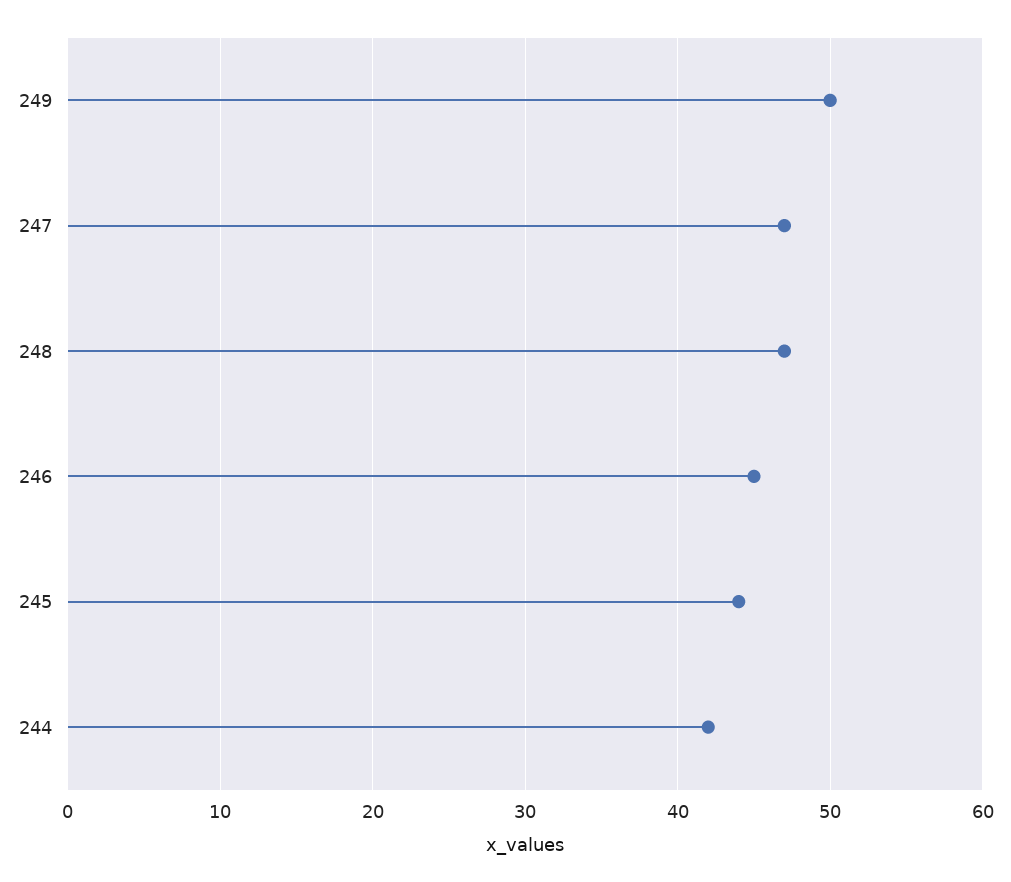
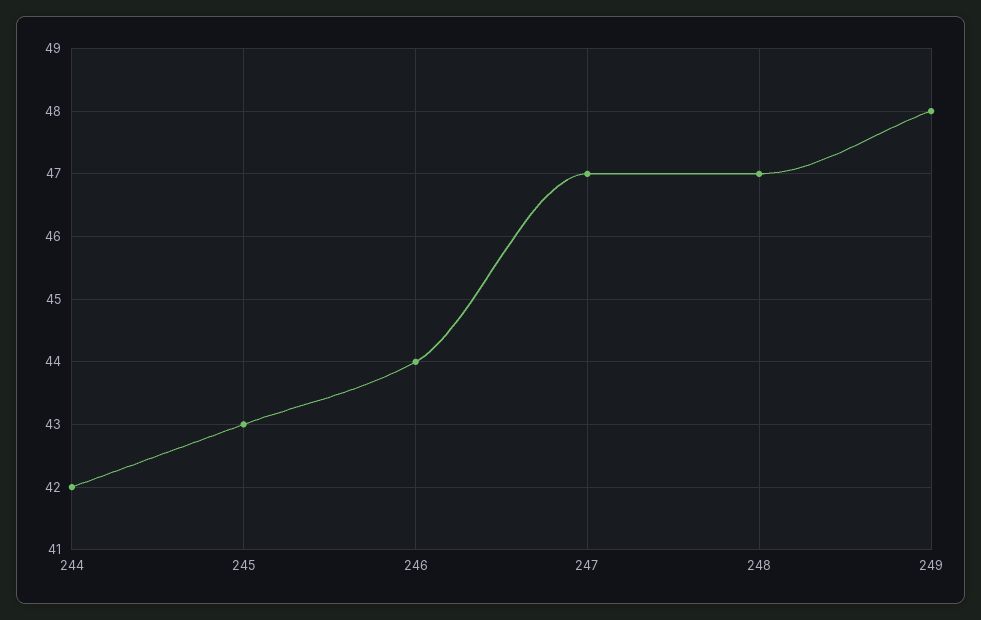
  {
-   "249": 50,
+   "249": 48,
    "247": 47,
    "248": 47,
-   "246": 45,
+   "246": 44,
-   "245": 44,
+   "245": 43,
    "244": 42
  }

